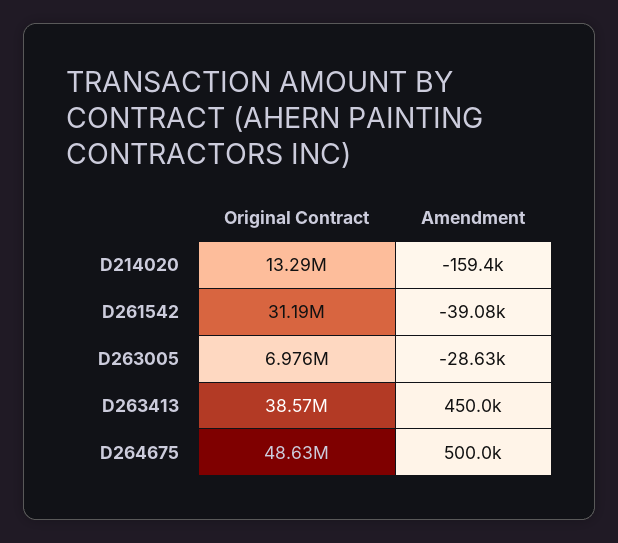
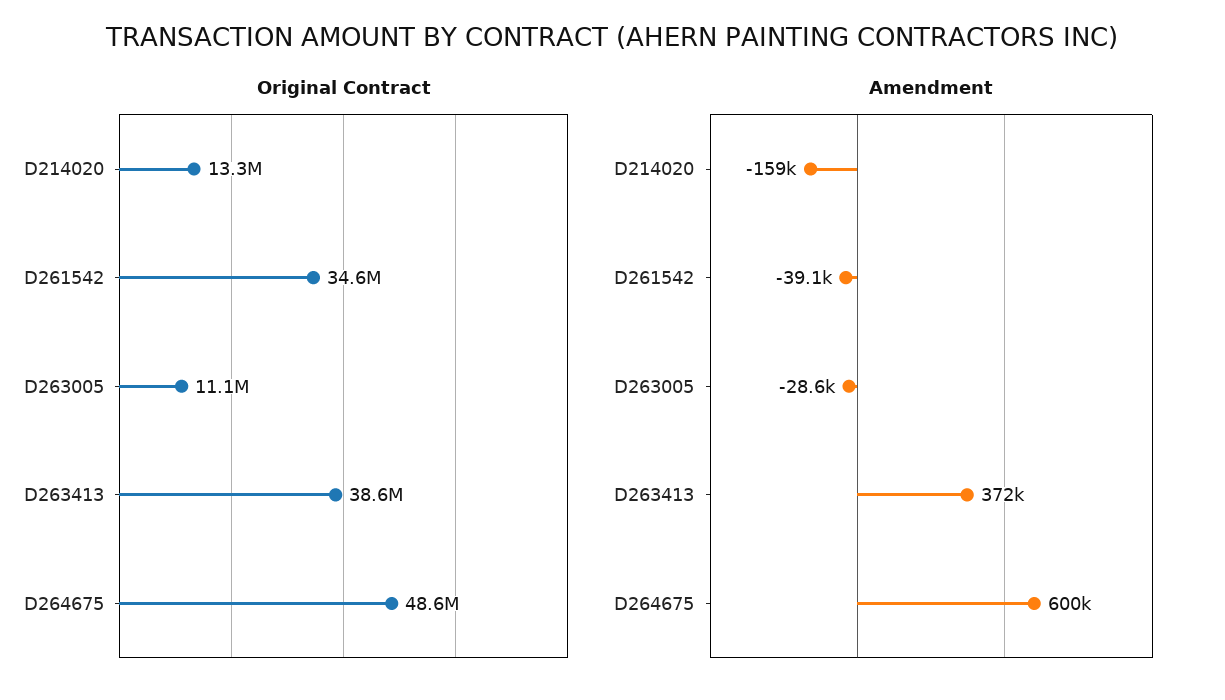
  {
    "Original Contract": {
      "D214020": 13290000,
-     "D261542": 31190000,
+     "D261542": 34600000,
-     "D263005": 6976000,
+     "D263005": 11100000,
      "D263413": 38570000,
      "D264675": 48630000
    },
    "Amendment": {
      "D214020": -159400,
      "D261542": -39080,
      "D263005": -28630,
-     "D263413": 450000,
+     "D263413": 372000,
-     "D264675": 500000
+     "D264675": 600000
    }
  }

